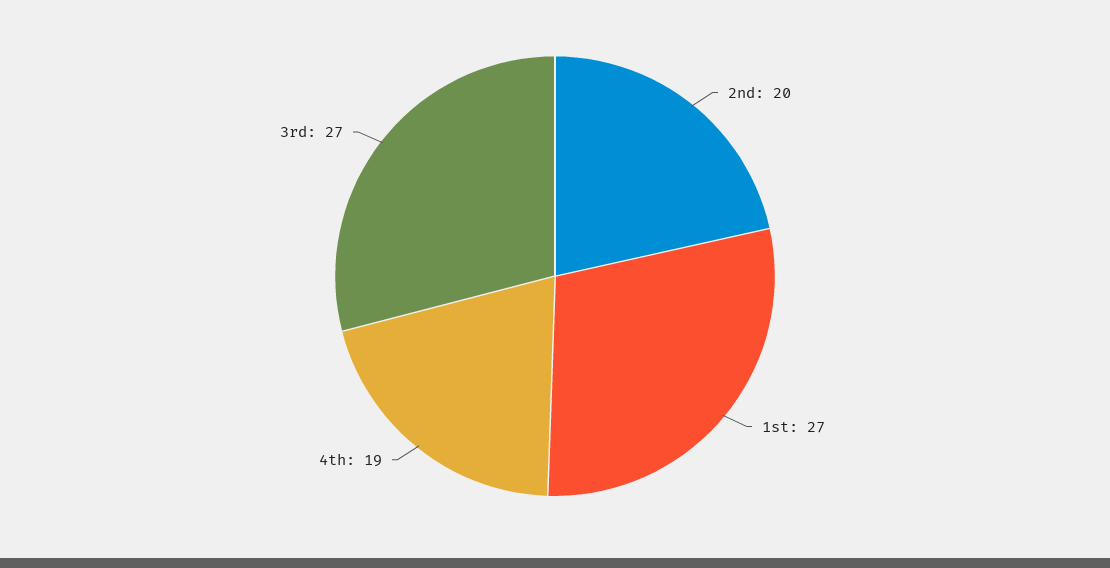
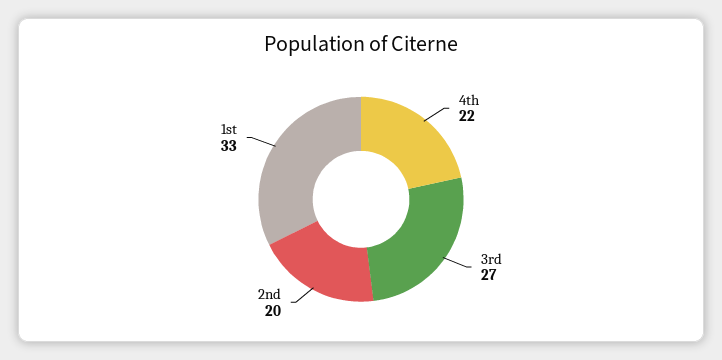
  {
    "2nd": 20,
-   "1st": 27,
+   "1st": 33,
-   "4th": 19,
+   "4th": 22,
    "3rd": 27
  }

